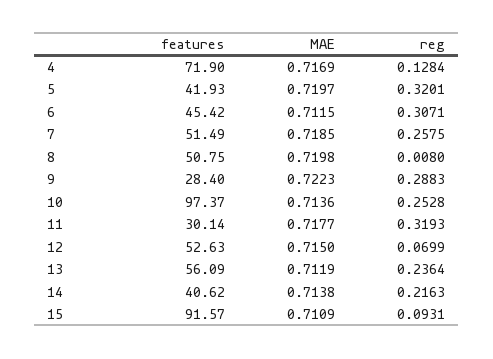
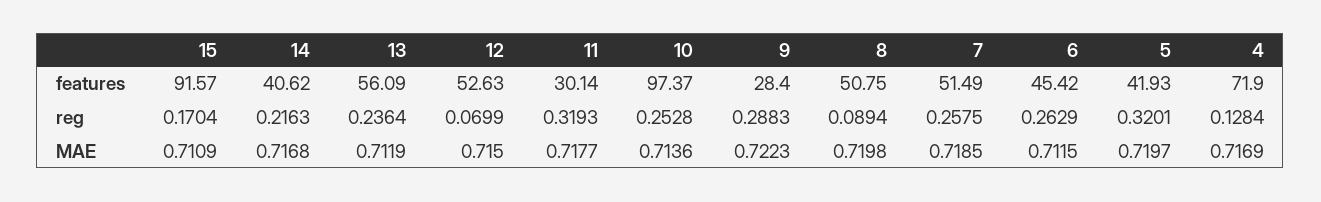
  {
    "features": {
      "4": 71.9,
      "5": 41.93,
      "6": 45.42,
      "7": 51.49,
      "8": 50.75,
      "9": 28.4,
      "10": 97.37,
      "11": 30.14,
      "12": 52.63,
      "13": 56.09,
      "14": 40.62,
      "15": 91.57
    },
    "MAE": {
      "4": 0.7169,
      "5": 0.7197,
      "6": 0.7115,
      "7": 0.7185,
      "8": 0.7198,
      "9": 0.7223,
      "10": 0.7136,
      "11": 0.7177,
      "12": 0.715,
      "13": 0.7119,
-     "14": 0.7138,
+     "14": 0.7168,
      "15": 0.7109
    },
    "reg": {
      "4": 0.1284,
      "5": 0.3201,
-     "6": 0.3071,
+     "6": 0.2629,
      "7": 0.2575,
-     "8": 0.008,
+     "8": 0.0894,
      "9": 0.2883,
      "10": 0.2528,
      "11": 0.3193,
      "12": 0.0699,
      "13": 0.2364,
      "14": 0.2163,
-     "15": 0.0931
+     "15": 0.1704
    }
  }

